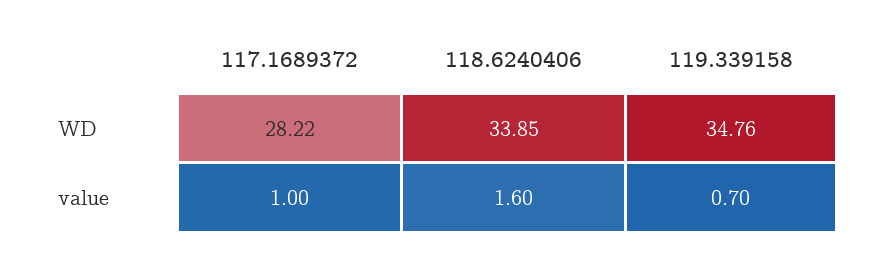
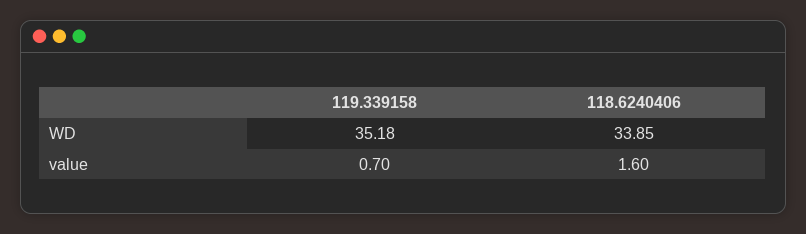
  {
-   "117.1689372": {
-     "WD": 28.22,
-     "value": 1
-   },
    "118.6240406": {
      "WD": 33.85,
      "value": 1.6
    },
    "119.339158": {
-     "WD": 34.76,
+     "WD": 35.18,
      "value": 0.7
    }
  }

